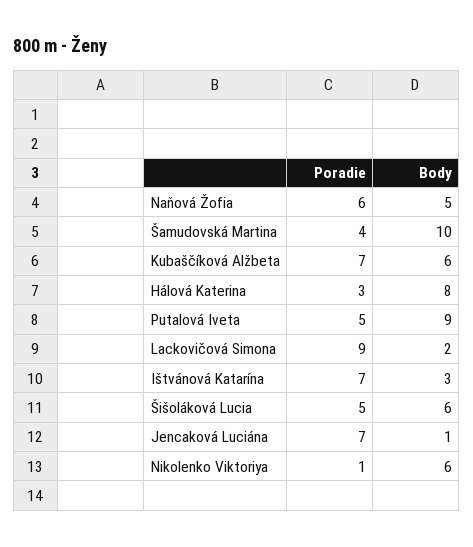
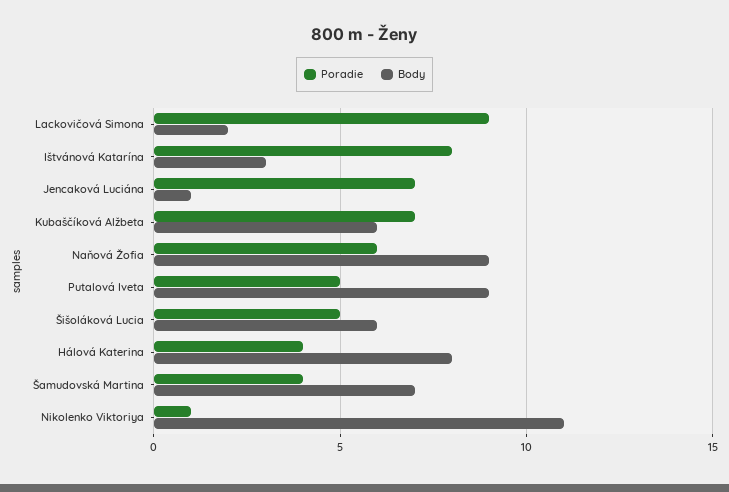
  {
    "Poradie": {
      "Naňová Žofia": 6,
      "Šamudovská Martina": 4,
      "Kubaščíková Alžbeta": 7,
-     "Hálová Katerina": 3,
+     "Hálová Katerina": 4,
      "Putalová Iveta": 5,
      "Lackovičová Simona": 9,
-     "Ištvánová Katarína": 7,
+     "Ištvánová Katarína": 8,
      "Šišoláková Lucia": 5,
      "Jencaková Luciána": 7,
      "Nikolenko Viktoriya": 1
    },
    "Body": {
-     "Naňová Žofia": 5,
+     "Naňová Žofia": 9,
-     "Šamudovská Martina": 10,
+     "Šamudovská Martina": 7,
      "Kubaščíková Alžbeta": 6,
      "Hálová Katerina": 8,
      "Putalová Iveta": 9,
      "Lackovičová Simona": 2,
      "Ištvánová Katarína": 3,
      "Šišoláková Lucia": 6,
      "Jencaková Luciána": 1,
-     "Nikolenko Viktoriya": 6
+     "Nikolenko Viktoriya": 11
    }
  }

